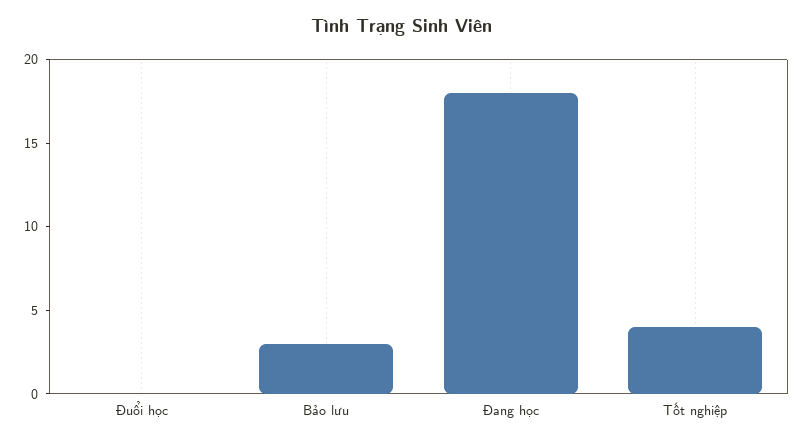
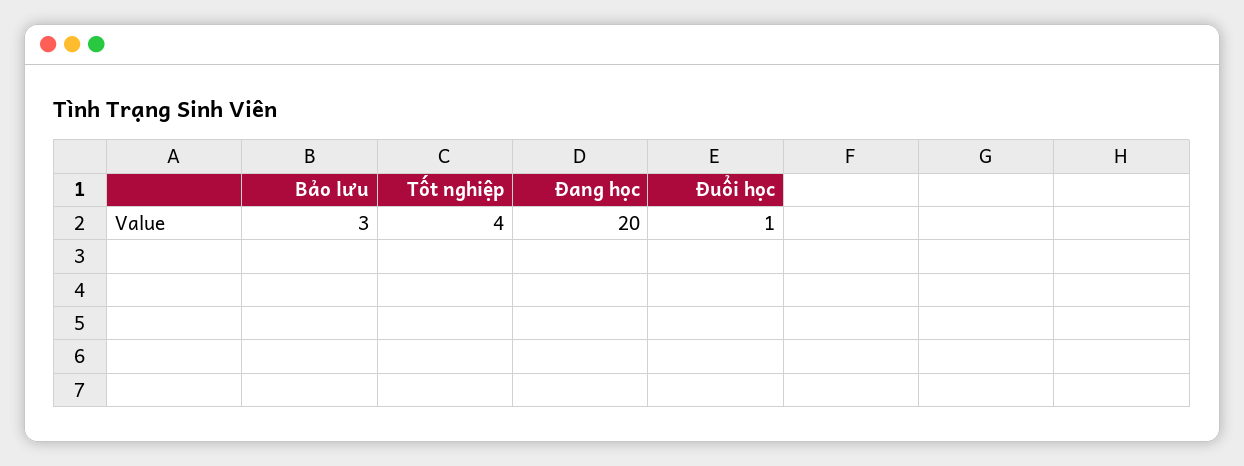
  {
-   "Đuổi học": 0,
+   "Đuổi học": 1,
    "Bảo lưu": 3,
-   "Đang học": 18,
+   "Đang học": 20,
    "Tốt nghiệp": 4
  }

